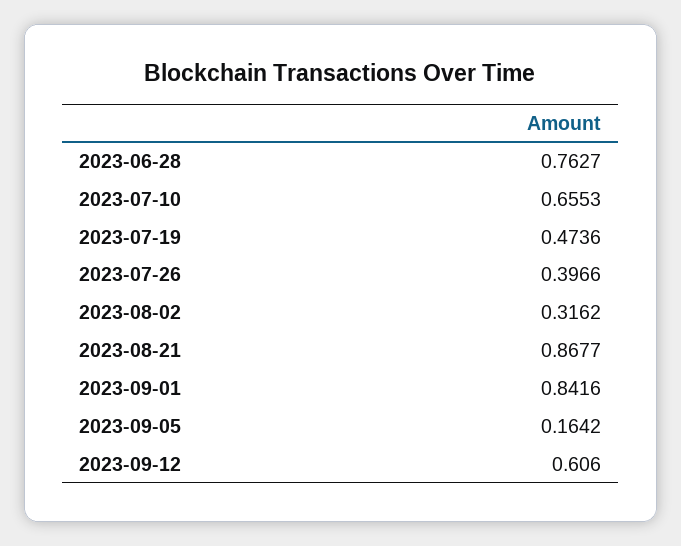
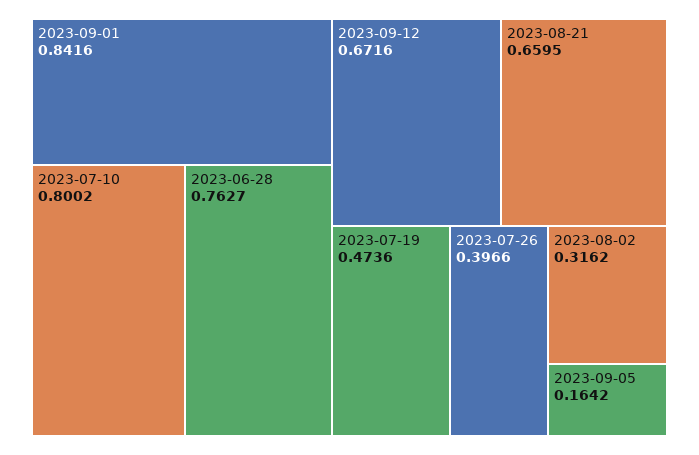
  {
    "2023-06-28": 0.7627,
-   "2023-07-10": 0.6553,
+   "2023-07-10": 0.8002,
    "2023-07-19": 0.4736,
    "2023-07-26": 0.3966,
    "2023-08-02": 0.3162,
-   "2023-08-21": 0.8677,
+   "2023-08-21": 0.6595,
    "2023-09-01": 0.8416,
    "2023-09-05": 0.1642,
-   "2023-09-12": 0.606
+   "2023-09-12": 0.6716
  }

